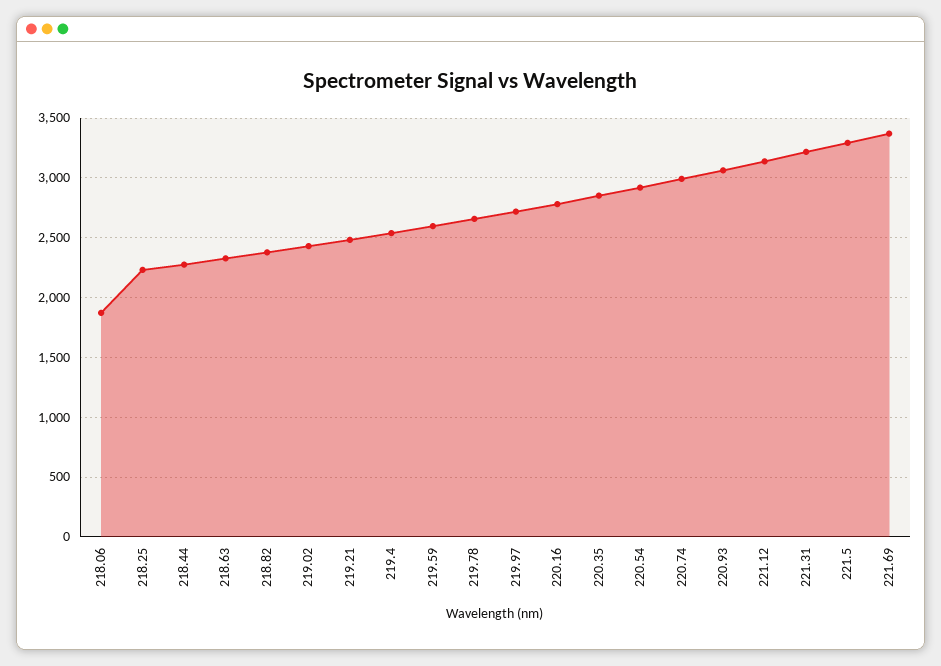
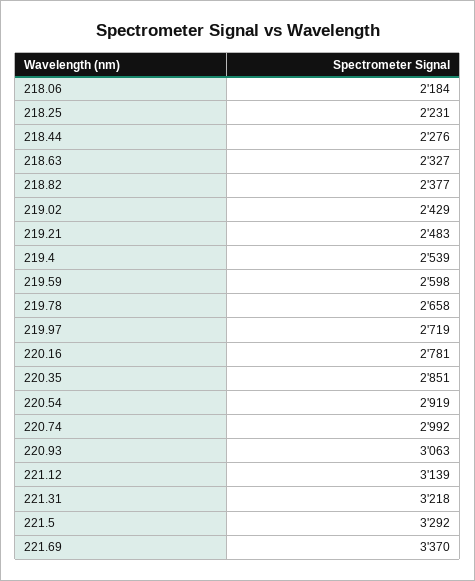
  {
-   "218.06": 1900,
+   "218.06": 2184,
    "218.25": 2231,
    "218.44": 2276,
    "218.63": 2327,
    "218.82": 2377,
    "219.02": 2429,
    "219.21": 2483,
    "219.4": 2539,
    "219.59": 2598,
    "219.78": 2658,
    "219.97": 2719,
    "220.16": 2781,
    "220.35": 2851,
    "220.54": 2919,
    "220.74": 2992,
    "220.93": 3063,
    "221.12": 3139,
    "221.31": 3218,
    "221.5": 3292,
    "221.69": 3370
  }

